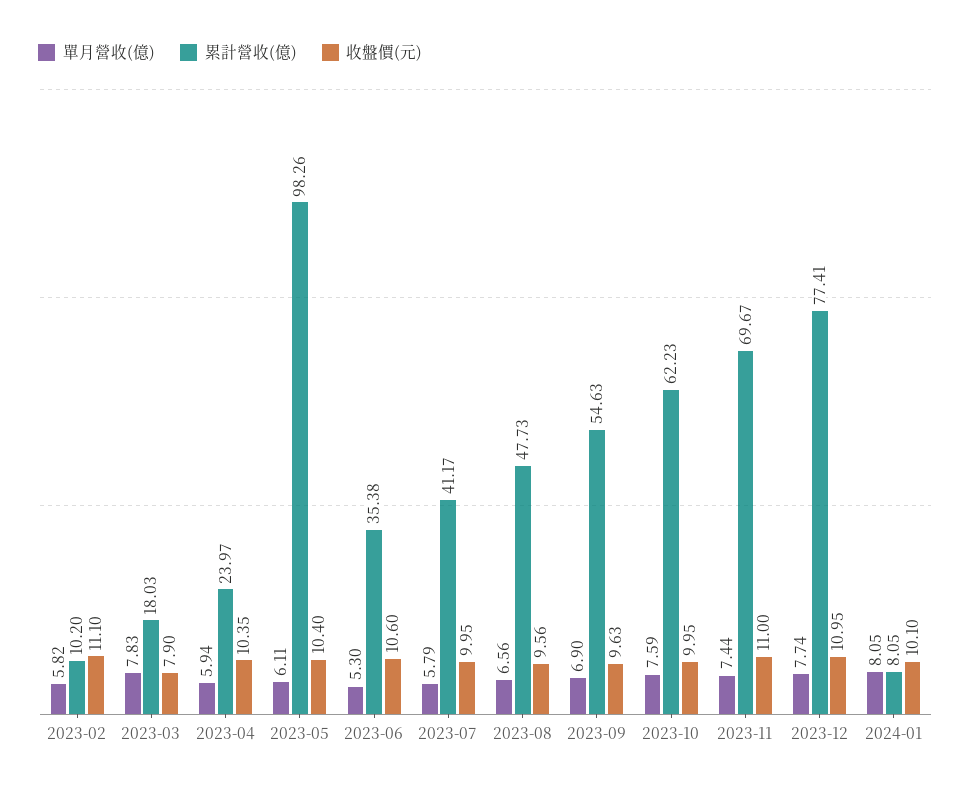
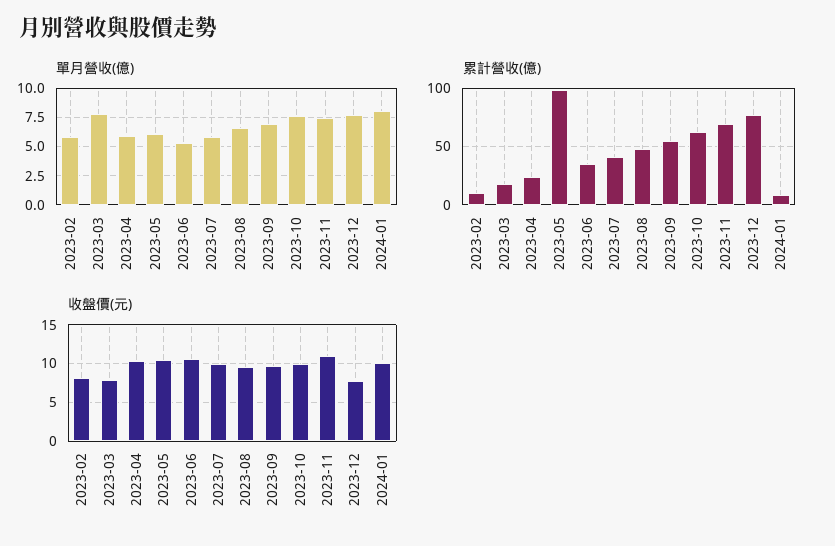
  {
    "單月營收(億)": {
      "2023-02": 5.82,
      "2023-03": 7.83,
      "2023-04": 5.94,
      "2023-05": 6.11,
      "2023-06": 5.3,
      "2023-07": 5.79,
      "2023-08": 6.56,
      "2023-09": 6.9,
      "2023-10": 7.59,
      "2023-11": 7.44,
      "2023-12": 7.74,
      "2024-01": 8.05
    },
    "累計營收(億)": {
      "2023-02": 10.2,
      "2023-03": 18.03,
      "2023-04": 23.97,
      "2023-05": 98.26,
      "2023-06": 35.38,
      "2023-07": 41.17,
      "2023-08": 47.73,
      "2023-09": 54.63,
      "2023-10": 62.23,
      "2023-11": 69.67,
      "2023-12": 77.41,
      "2024-01": 8.05
    },
    "收盤價(元)": {
-     "2023-02": 11.1,
+     "2023-02": 8,
      "2023-03": 7.9,
      "2023-04": 10.35,
      "2023-05": 10.4,
      "2023-06": 10.6,
      "2023-07": 9.95,
      "2023-08": 9.56,
      "2023-09": 9.63,
      "2023-10": 9.95,
      "2023-11": 11,
-     "2023-12": 10.95,
+     "2023-12": 8,
      "2024-01": 10.1
    }
  }

